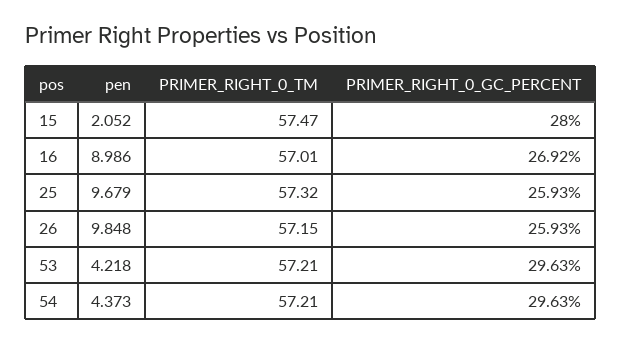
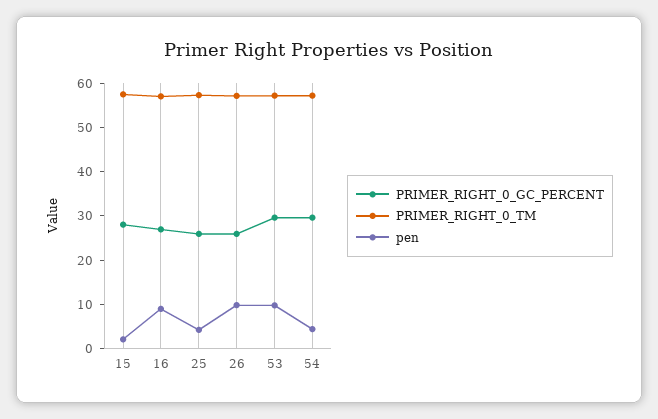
  {
    "pen": {
      "15": 2.052,
      "16": 8.986,
-     "25": 9.679,
+     "25": 4,
      "26": 9.848,
-     "53": 4.218,
+     "53": 10,
      "54": 4.373
    },
    "PRIMER_RIGHT_0_TM": {
      "15": 57.47,
      "16": 57.01,
      "25": 57.32,
      "26": 57.15,
      "53": 57.21,
      "54": 57.21
    },
    "PRIMER_RIGHT_0_GC_PERCENT": {
      "15": 28,
      "16": 26.92,
      "25": 25.93,
      "26": 25.93,
      "53": 29.63,
      "54": 29.63
    }
  }

